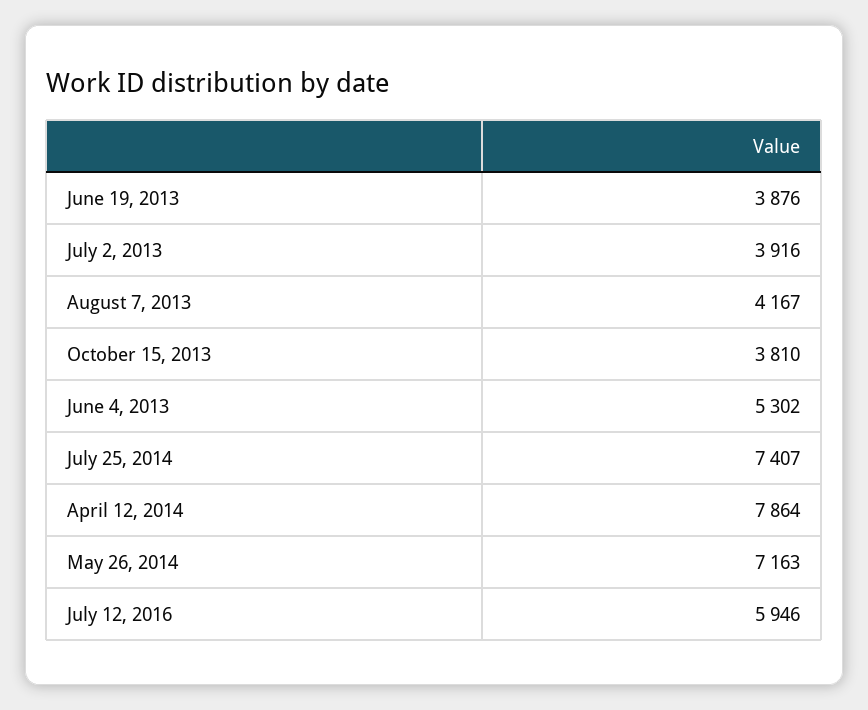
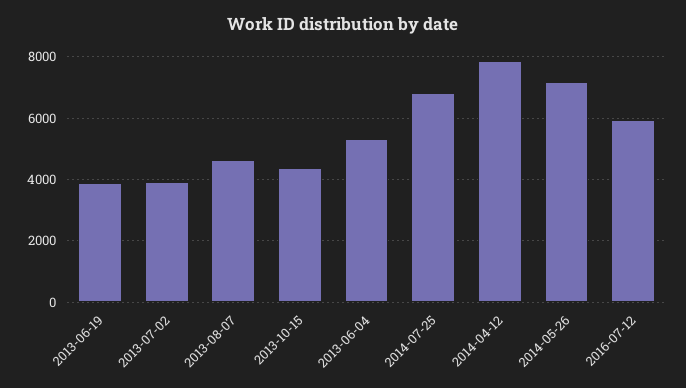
  {
    "June 19, 2013": 3876,
    "July 2, 2013": 3916,
-   "August 7, 2013": 4167,
+   "August 7, 2013": 4600,
-   "October 15, 2013": 3810,
+   "October 15, 2013": 4400,
    "June 4, 2013": 5302,
-   "July 25, 2014": 7407,
+   "July 25, 2014": 6800,
    "April 12, 2014": 7864,
    "May 26, 2014": 7163,
    "July 12, 2016": 5946
  }

